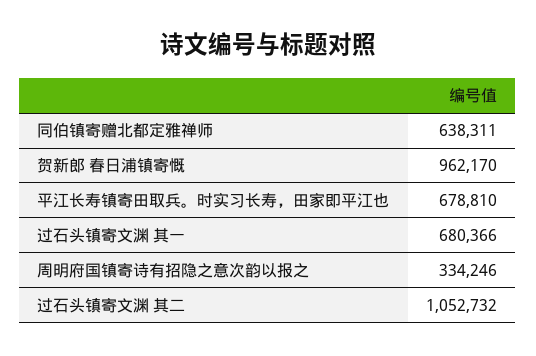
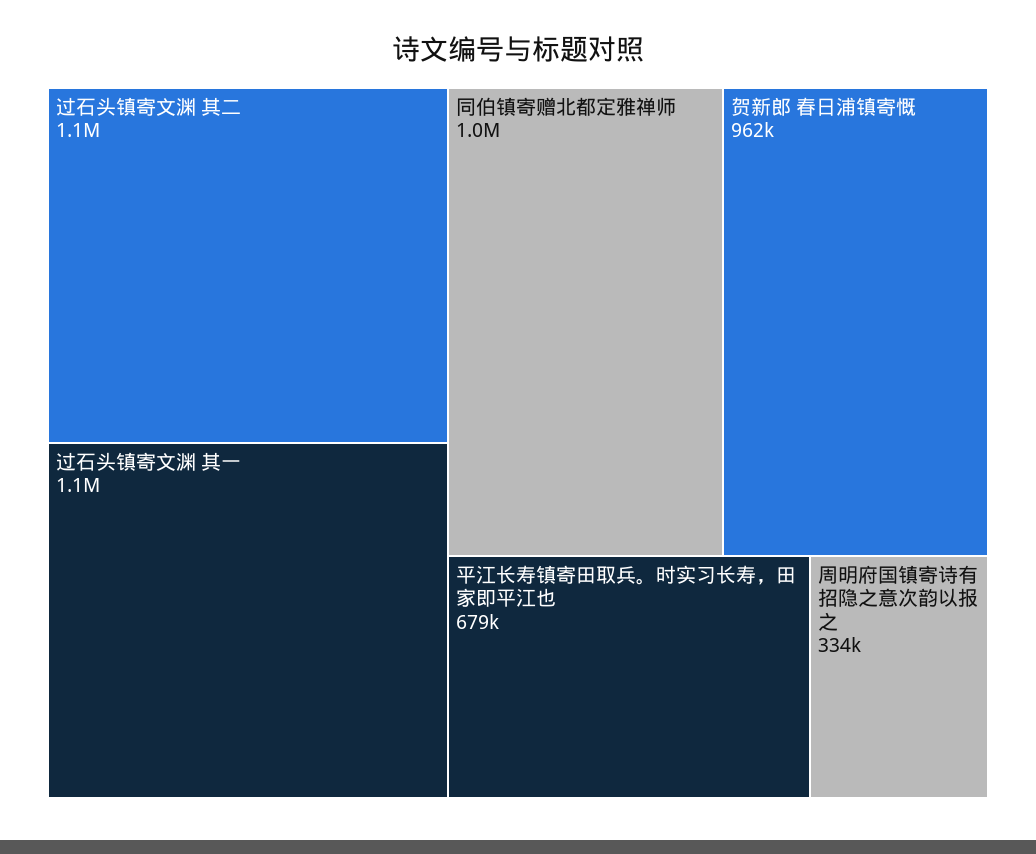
  {
-   "同伯镇寄赠北都定雅禅师": 638311,
+   "同伯镇寄赠北都定雅禅师": 1000000,
    "贺新郎 春日浦镇寄慨": 962170,
    "平江长寿镇寄田取兵。时实习长寿，田家即平江也": 678810,
-   "过石头镇寄文渊 其一": 680366,
+   "过石头镇寄文渊 其一": 1100000,
    "周明府国镇寄诗有招隐之意次韵以报之": 334246,
    "过石头镇寄文渊 其二": 1052732
  }

